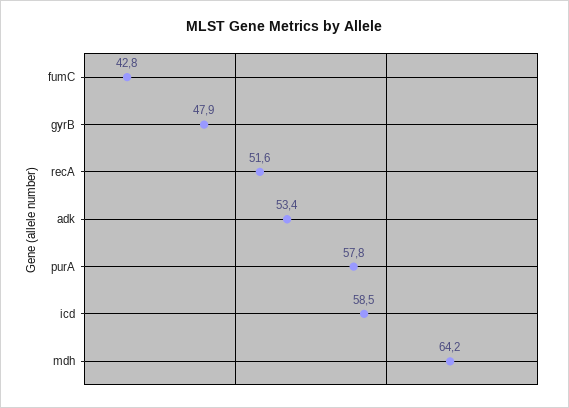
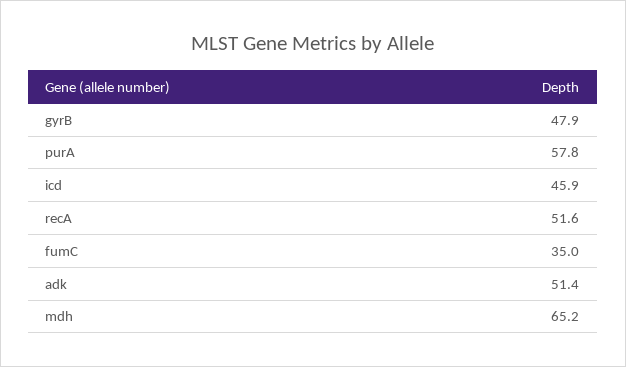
  {
-   "fumC": 42.8,
+   "fumC": 35,
    "gyrB": 47.9,
    "recA": 51.6,
-   "adk": 53.4,
+   "adk": 51.4,
    "purA": 57.8,
-   "icd": 58.5,
+   "icd": 45.9,
-   "mdh": 64.2
+   "mdh": 65.2
  }

